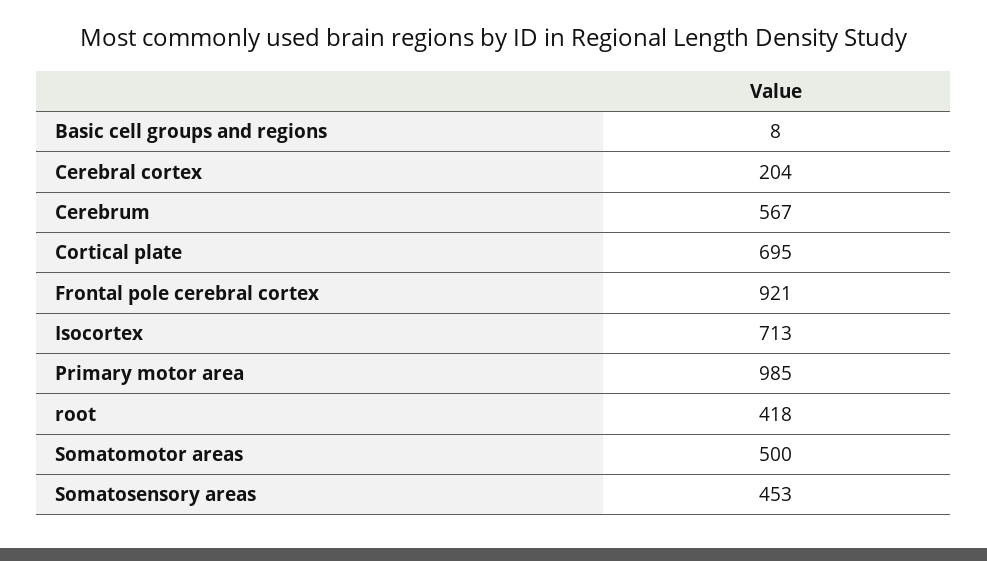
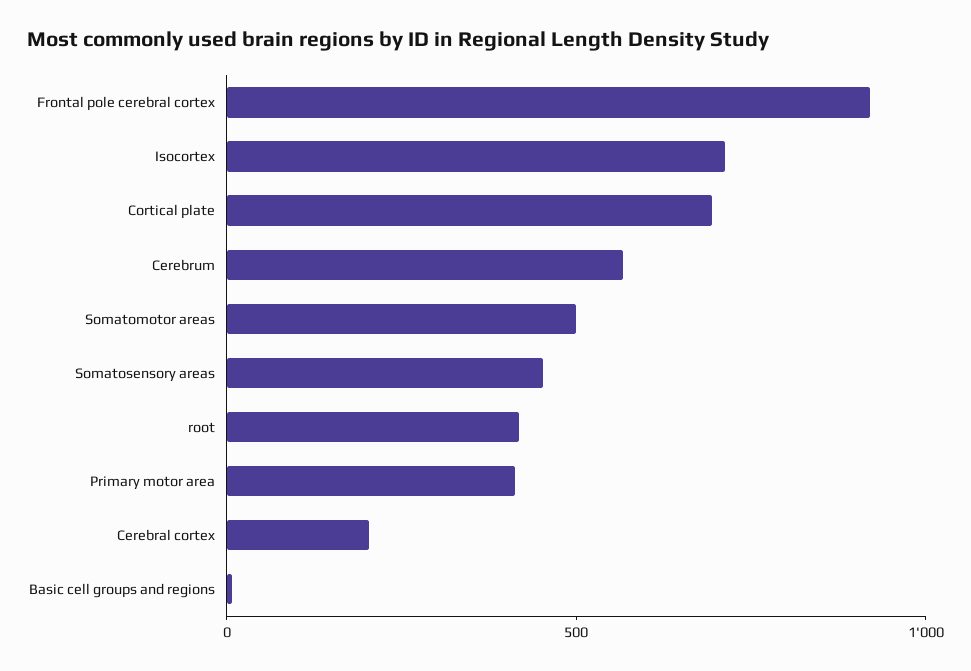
  {
    "Basic cell groups and regions": 8,
    "Cerebral cortex": 204,
    "Cerebrum": 567,
    "Cortical plate": 695,
    "Frontal pole cerebral cortex": 921,
    "Isocortex": 713,
-   "Primary motor area": 985,
+   "Primary motor area": 400,
    "root": 418,
    "Somatomotor areas": 500,
    "Somatosensory areas": 453
  }

